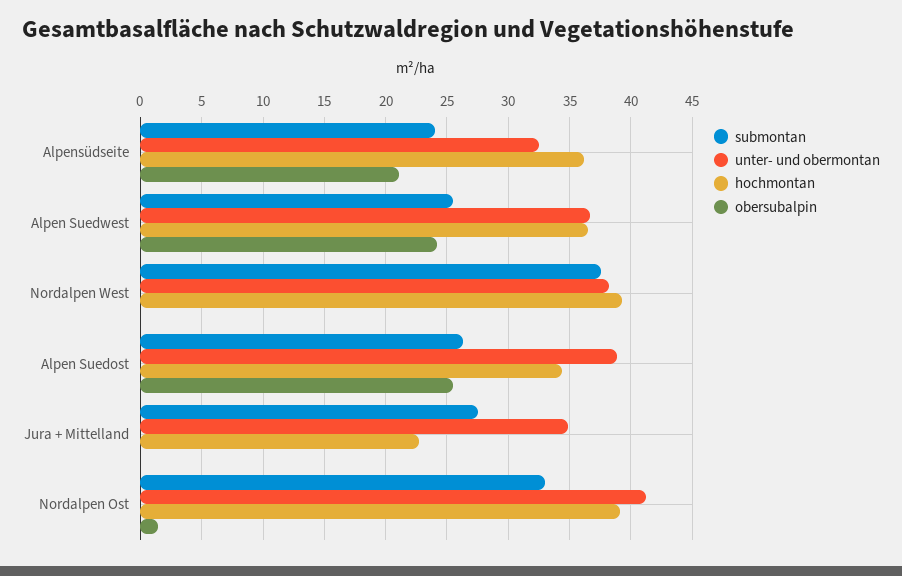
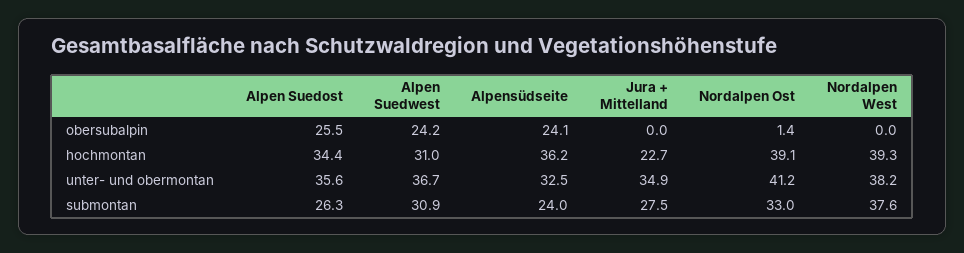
  {
    "submontan": {
      "Alpensüdseite": 24,
-     "Alpen Suedwest": 25.5,
+     "Alpen Suedwest": 30.9,
      "Nordalpen West": 37.6,
      "Alpen Suedost": 26.3,
      "Jura + Mittelland": 27.5,
      "Nordalpen Ost": 33
    },
    "unter- und obermontan": {
      "Alpensüdseite": 32.5,
      "Alpen Suedwest": 36.7,
      "Nordalpen West": 38.2,
-     "Alpen Suedost": 39,
+     "Alpen Suedost": 35.6,
      "Jura + Mittelland": 34.9,
      "Nordalpen Ost": 41.2
    },
    "hochmontan": {
      "Alpensüdseite": 36.2,
-     "Alpen Suedwest": 36.5,
+     "Alpen Suedwest": 31,
      "Nordalpen West": 39.3,
      "Alpen Suedost": 34.4,
      "Jura + Mittelland": 22.7,
      "Nordalpen Ost": 39.1
    },
    "obersubalpin": {
-     "Alpensüdseite": 21,
+     "Alpensüdseite": 24.1,
      "Alpen Suedwest": 24.2,
      "Nordalpen West": 0,
      "Alpen Suedost": 25.5,
      "Jura + Mittelland": 0,
      "Nordalpen Ost": 1.4
    }
  }

